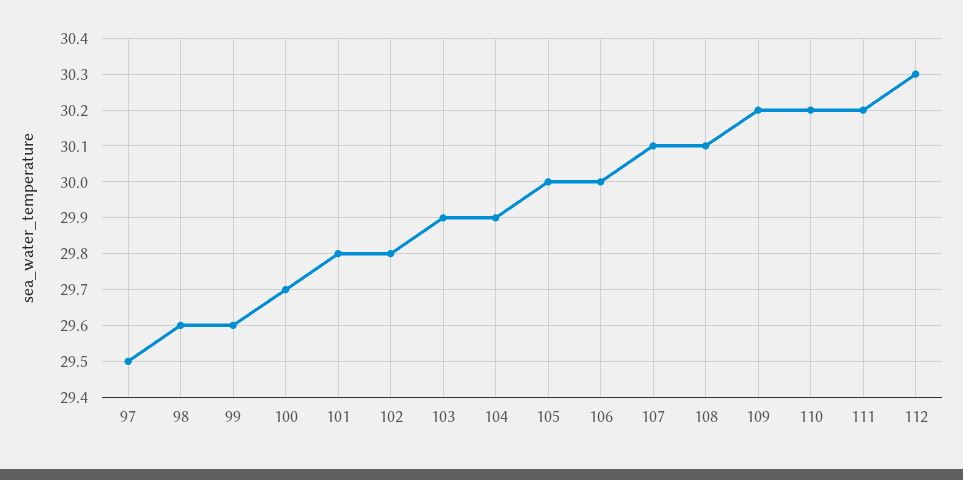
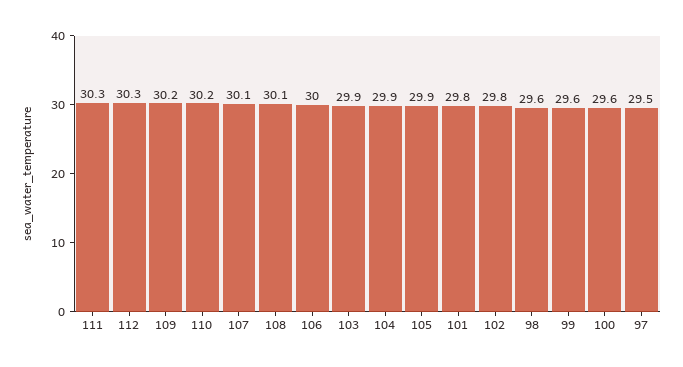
  {
    "97": 29.5,
    "98": 29.6,
    "99": 29.6,
-   "100": 29.7,
+   "100": 29.6,
    "101": 29.8,
    "102": 29.8,
    "103": 29.9,
    "104": 29.9,
-   "105": 30,
+   "105": 29.9,
    "106": 30,
    "107": 30.1,
    "108": 30.1,
    "109": 30.2,
    "110": 30.2,
-   "111": 30.2,
+   "111": 30.3,
    "112": 30.3
  }

